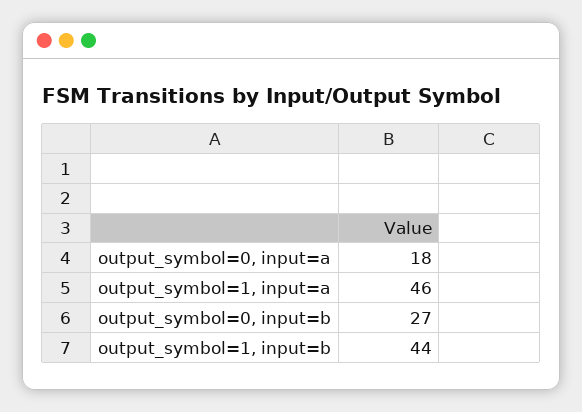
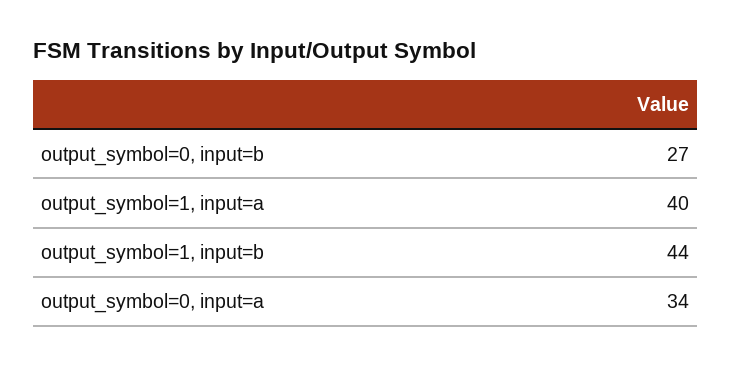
  {
-   "output_symbol=0, input=a": 18,
+   "output_symbol=0, input=a": 34,
-   "output_symbol=1, input=a": 46,
+   "output_symbol=1, input=a": 40,
    "output_symbol=0, input=b": 27,
    "output_symbol=1, input=b": 44
  }

